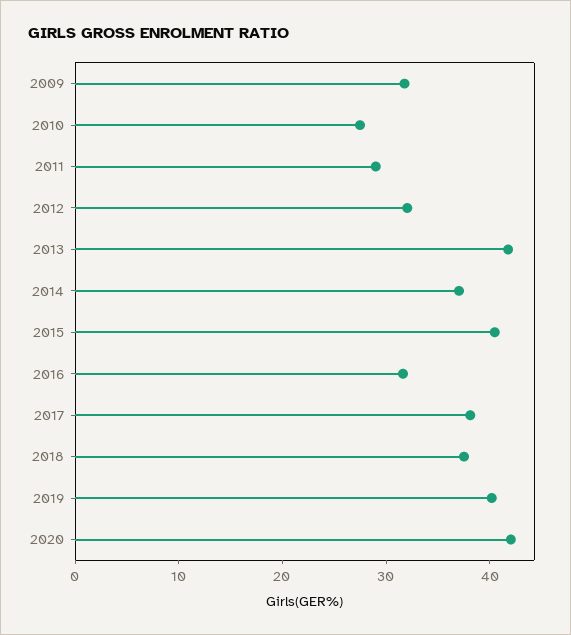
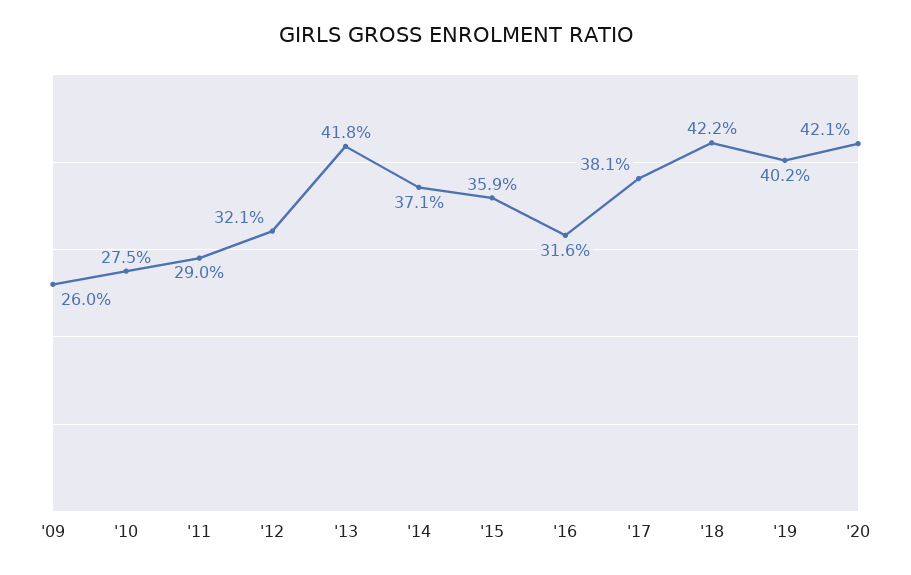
  {
-   "2009": 32,
+   "2009": 26,
    "2010": 27.5,
    "2011": 29,
    "2012": 32.1,
    "2013": 41.8,
    "2014": 37.1,
-   "2015": 40,
+   "2015": 35.9,
    "2016": 31.6,
    "2017": 38.1,
-   "2018": 38,
+   "2018": 42.2,
    "2019": 40.2,
    "2020": 42.1
  }

